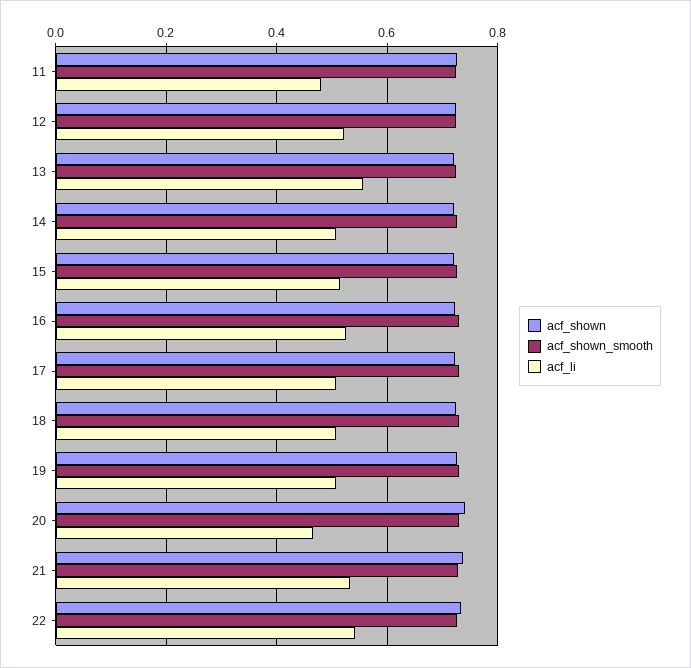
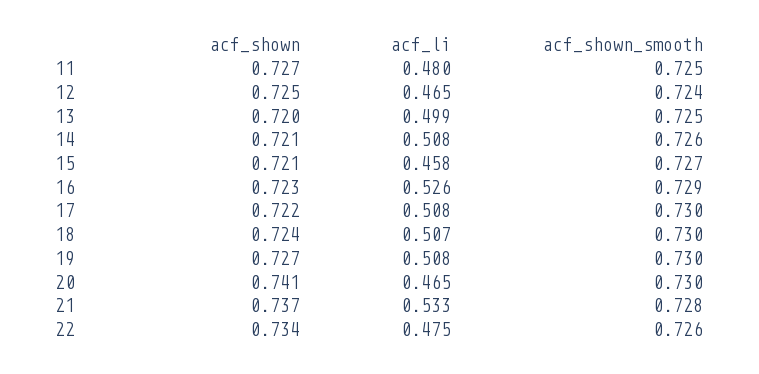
  {
    "acf_shown": {
      "11": 0.727,
      "12": 0.725,
      "13": 0.72,
      "14": 0.721,
      "15": 0.721,
      "16": 0.723,
      "17": 0.722,
      "18": 0.724,
      "19": 0.727,
      "20": 0.741,
      "21": 0.737,
      "22": 0.734
    },
    "acf_shown_smooth": {
      "11": 0.725,
      "12": 0.724,
      "13": 0.725,
      "14": 0.726,
      "15": 0.727,
      "16": 0.729,
      "17": 0.73,
      "18": 0.73,
      "19": 0.73,
      "20": 0.73,
      "21": 0.728,
      "22": 0.726
    },
    "acf_li": {
      "11": 0.48,
-     "12": 0.52,
+     "12": 0.465,
-     "13": 0.56,
+     "13": 0.499,
      "14": 0.508,
-     "15": 0.52,
+     "15": 0.458,
      "16": 0.526,
      "17": 0.508,
      "18": 0.507,
      "19": 0.508,
      "20": 0.465,
      "21": 0.533,
-     "22": 0.54
+     "22": 0.475
    }
  }

